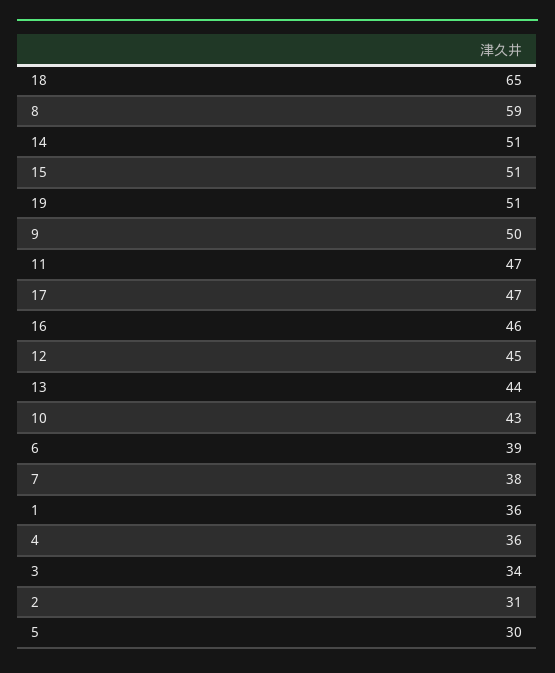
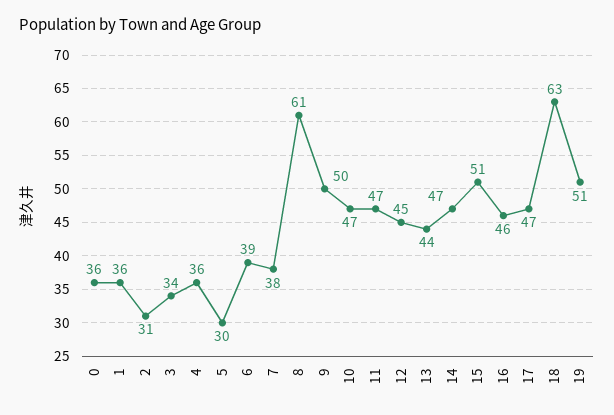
  {
-   "18": 65,
+   "18": 63,
-   "8": 59,
+   "8": 61,
-   "14": 51,
+   "14": 47,
    "15": 51,
    "19": 51,
    "9": 50,
    "11": 47,
    "17": 47,
    "16": 46,
    "12": 45,
    "13": 44,
-   "10": 43,
+   "10": 47,
    "6": 39,
    "7": 38,
    "1": 36,
    "4": 36,
    "3": 34,
    "2": 31,
-   "5": 30
+   "5": 30,
+   "0": 36
  }

